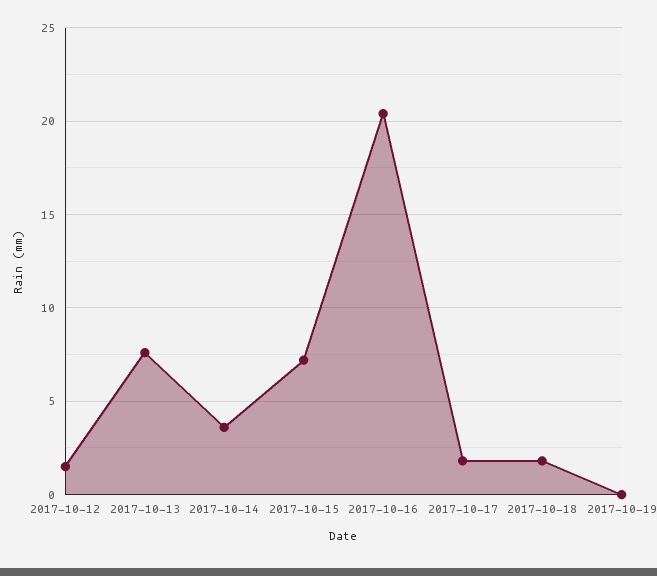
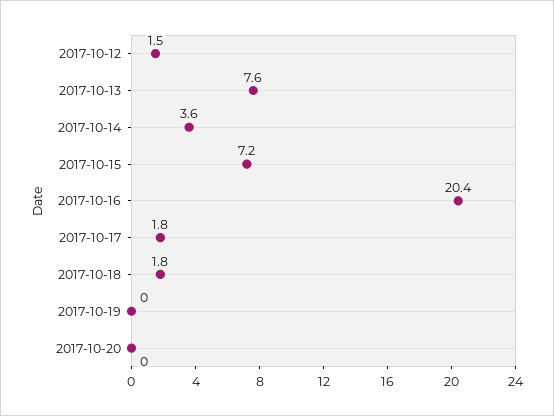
  {
    "2017-10-12": 1.5,
    "2017-10-13": 7.6,
    "2017-10-14": 3.6,
    "2017-10-15": 7.2,
    "2017-10-16": 20.4,
    "2017-10-17": 1.8,
    "2017-10-18": 1.8,
-   "2017-10-19": 0
+   "2017-10-19": 0,
+   "2017-10-20": 0
  }

